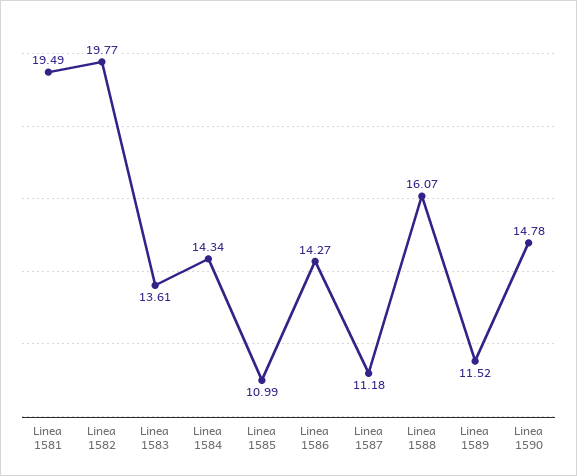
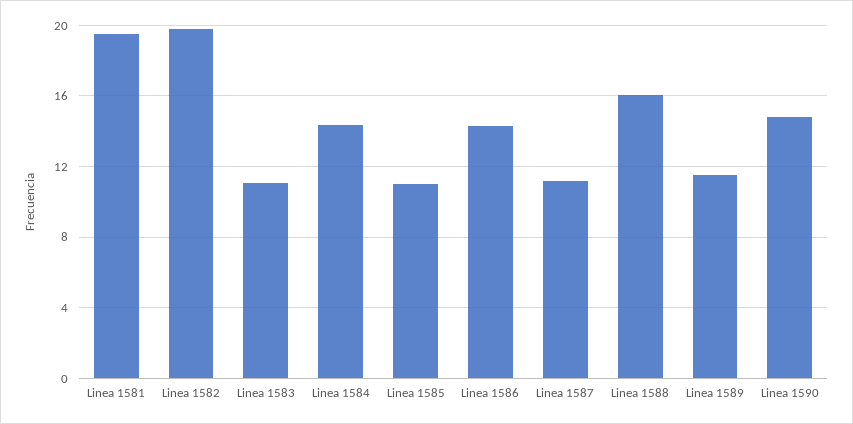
  {
    "Linea 1581": 19.49,
    "Linea 1582": 19.77,
-   "Linea 1583": 13.61,
+   "Linea 1583": 11,
    "Linea 1584": 14.34,
    "Linea 1585": 10.99,
    "Linea 1586": 14.27,
    "Linea 1587": 11.18,
    "Linea 1588": 16.07,
    "Linea 1589": 11.52,
    "Linea 1590": 14.78
  }

